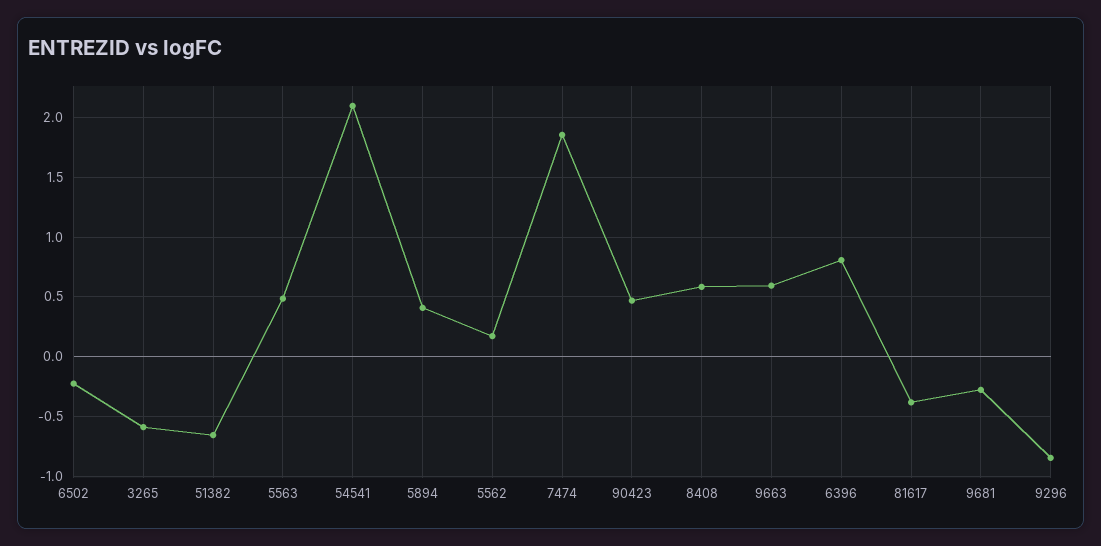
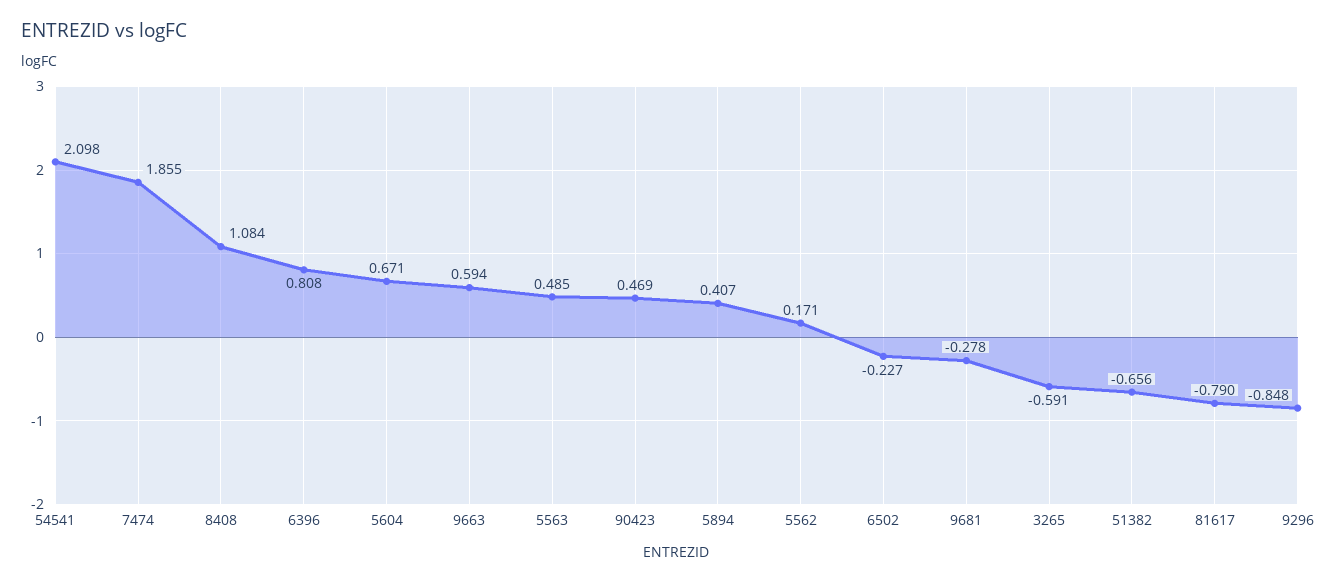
  {
    "6502": -0.227,
    "3265": -0.591,
    "51382": -0.656,
    "5563": 0.485,
    "54541": 2.098,
    "5894": 0.407,
    "5562": 0.171,
    "7474": 1.855,
    "90423": 0.469,
-   "8408": 0.6,
+   "8408": 1.084,
    "9663": 0.594,
    "6396": 0.808,
-   "81617": -0.4,
+   "81617": -0.79,
    "9681": -0.278,
-   "9296": -0.848
+   "9296": -0.848,
+   "5604": 0.671
  }

